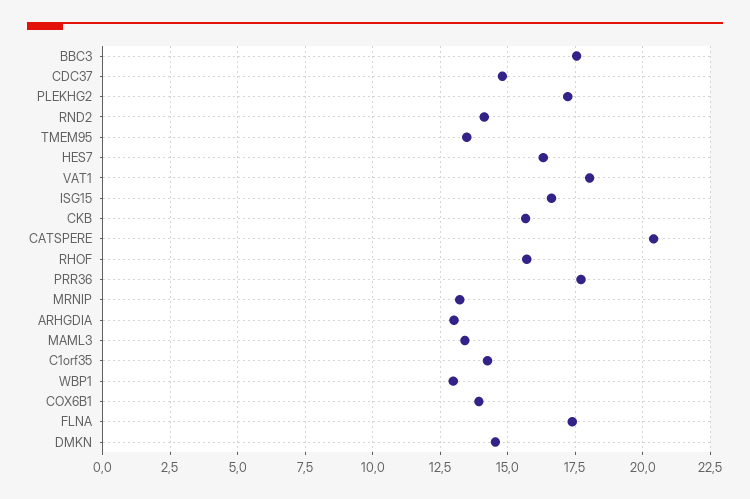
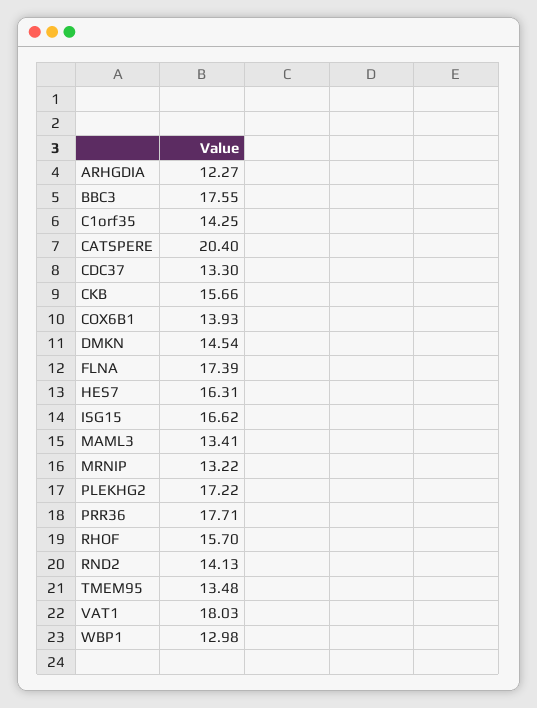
  {
    "BBC3": 17.55,
-   "CDC37": 14.75,
+   "CDC37": 13.3,
    "PLEKHG2": 17.22,
    "RND2": 14.13,
    "TMEM95": 13.48,
    "HES7": 16.31,
    "VAT1": 18.03,
    "ISG15": 16.62,
    "CKB": 15.66,
    "CATSPERE": 20.4,
    "RHOF": 15.7,
    "PRR36": 17.71,
    "MRNIP": 13.22,
-   "ARHGDIA": 13,
+   "ARHGDIA": 12.27,
    "MAML3": 13.41,
    "C1orf35": 14.25,
    "WBP1": 12.98,
    "COX6B1": 13.93,
    "FLNA": 17.39,
    "DMKN": 14.54
  }

